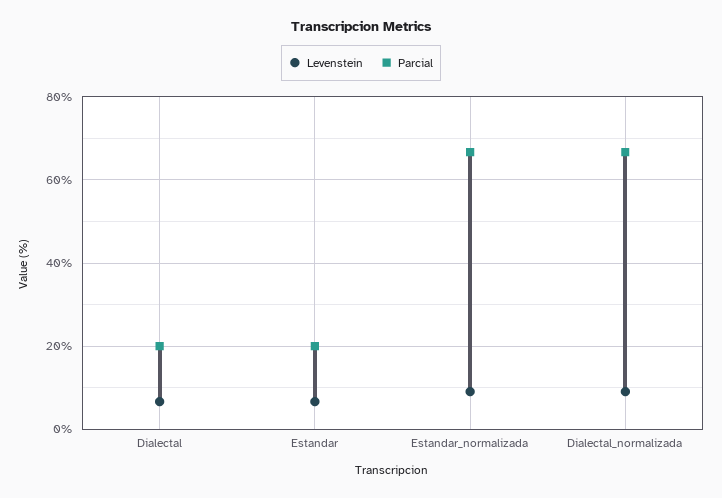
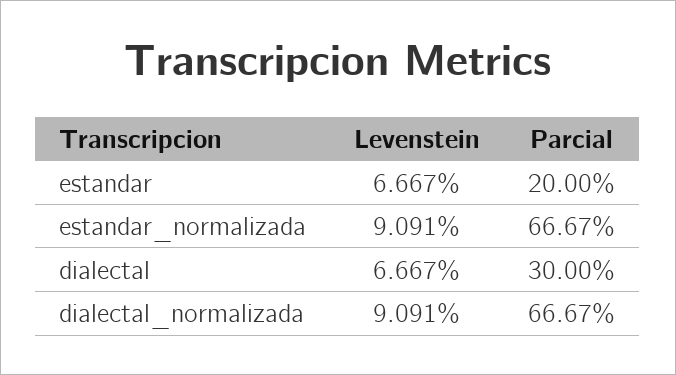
  {
    "Levenstein": {
      "Dialectal": 6.667,
      "Estandar": 6.667,
      "Estandar_normalizada": 9.091,
      "Dialectal_normalizada": 9.091
    },
    "Parcial": {
-     "Dialectal": 20,
+     "Dialectal": 30,
      "Estandar": 20,
      "Estandar_normalizada": 66.67,
      "Dialectal_normalizada": 66.67
    }
  }

